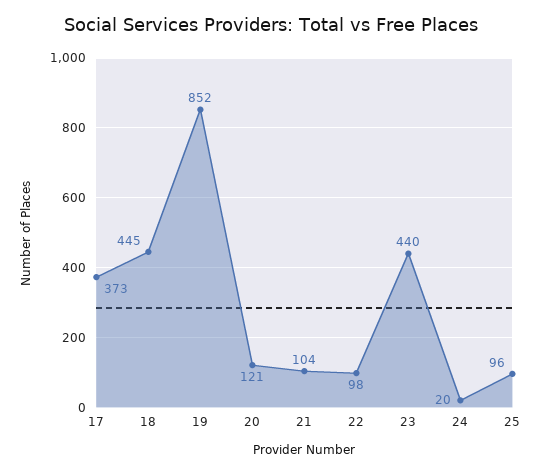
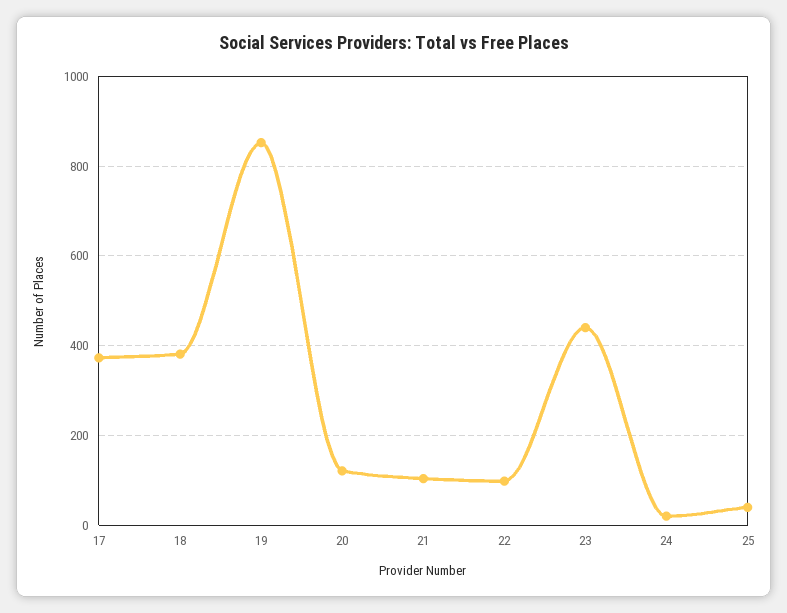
  {
    "17": 373,
-   "18": 445,
+   "18": 380,
    "19": 852,
    "20": 121,
    "21": 104,
    "22": 98,
    "23": 440,
    "24": 20,
-   "25": 96
+   "25": 40
  }

